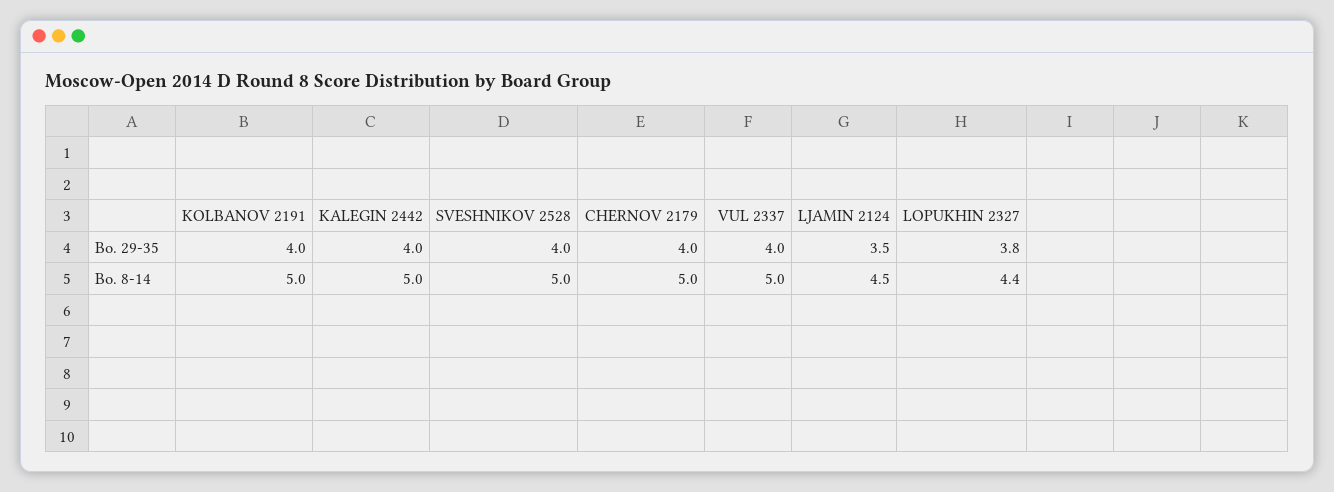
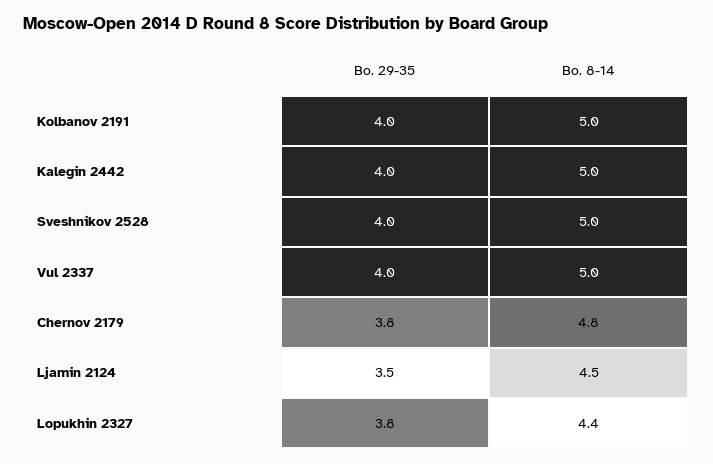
  {
    "KOLBANOV 2191": {
      "Bo. 29-35": 4,
      "Bo. 8-14": 5
    },
    "KALEGIN 2442": {
      "Bo. 29-35": 4,
      "Bo. 8-14": 5
    },
    "SVESHNIKOV 2528": {
      "Bo. 29-35": 4,
      "Bo. 8-14": 5
    },
    "CHERNOV 2179": {
-     "Bo. 29-35": 4,
+     "Bo. 29-35": 3.8,
-     "Bo. 8-14": 5
+     "Bo. 8-14": 4.8
    },
    "VUL 2337": {
      "Bo. 29-35": 4,
      "Bo. 8-14": 5
    },
    "LJAMIN 2124": {
      "Bo. 29-35": 3.5,
      "Bo. 8-14": 4.5
    },
    "LOPUKHIN 2327": {
      "Bo. 29-35": 3.8,
      "Bo. 8-14": 4.4
    }
  }

